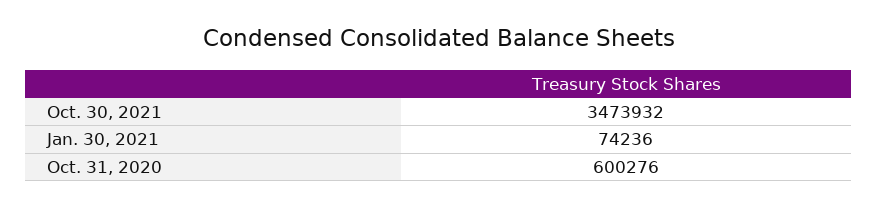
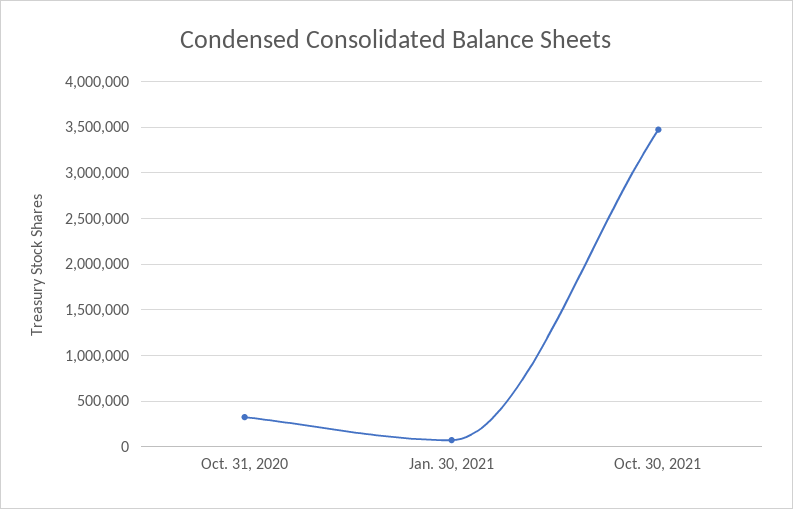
  {
    "Oct. 30, 2021": 3473932,
    "Jan. 30, 2021": 74236,
-   "Oct. 31, 2020": 600276
+   "Oct. 31, 2020": 300000
  }

